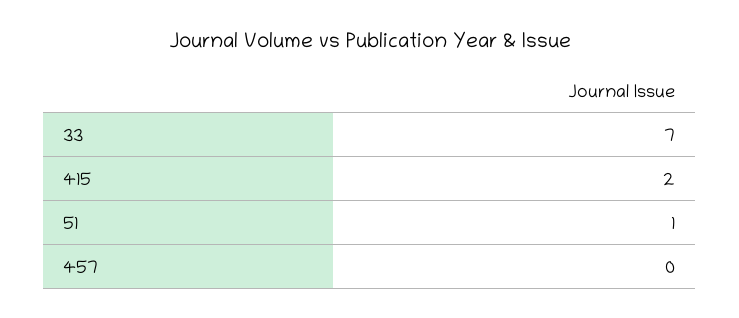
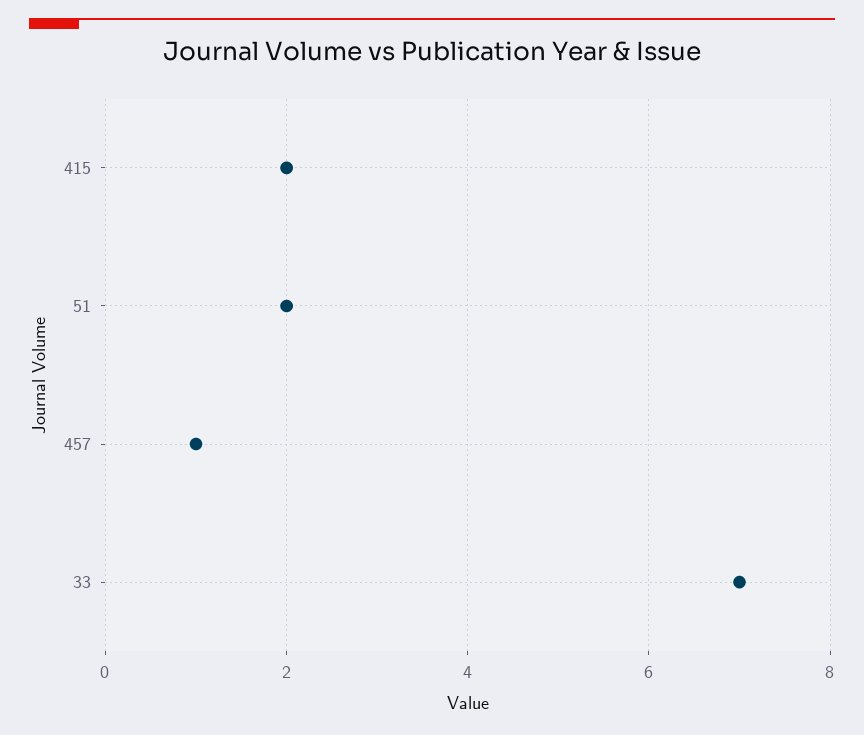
  {
    "33": 7,
    "415": 2,
-   "51": 1,
+   "51": 2,
-   "457": 0
+   "457": 1
  }

